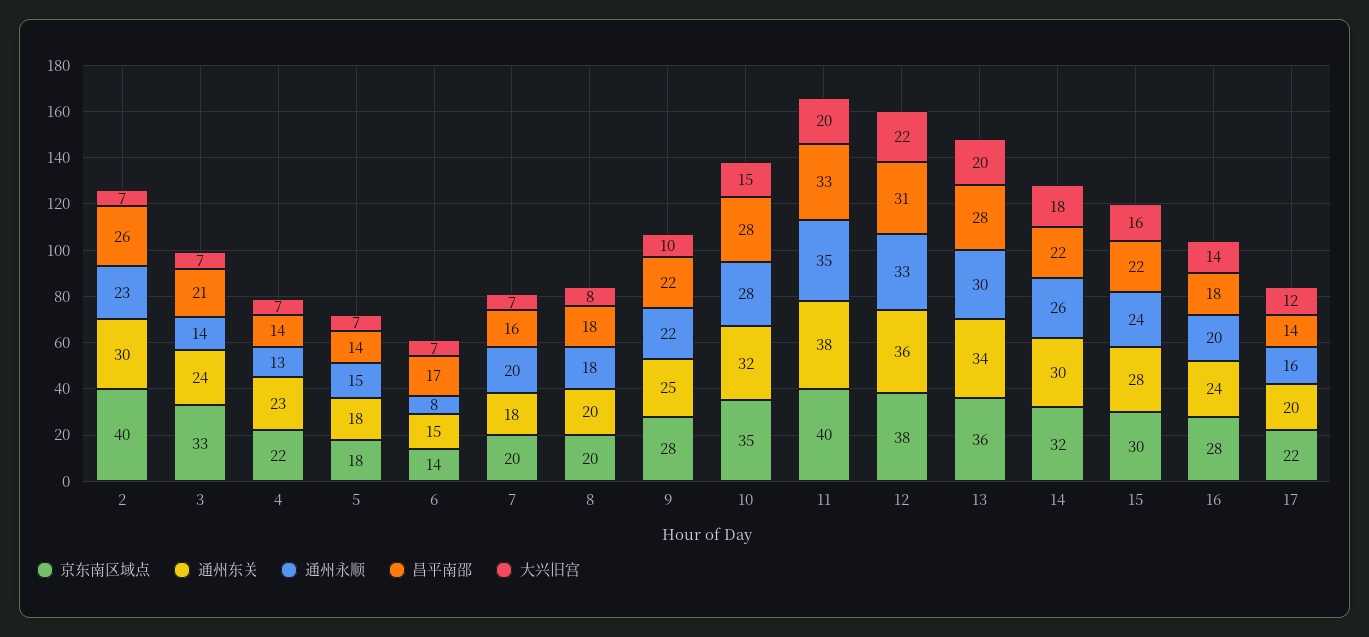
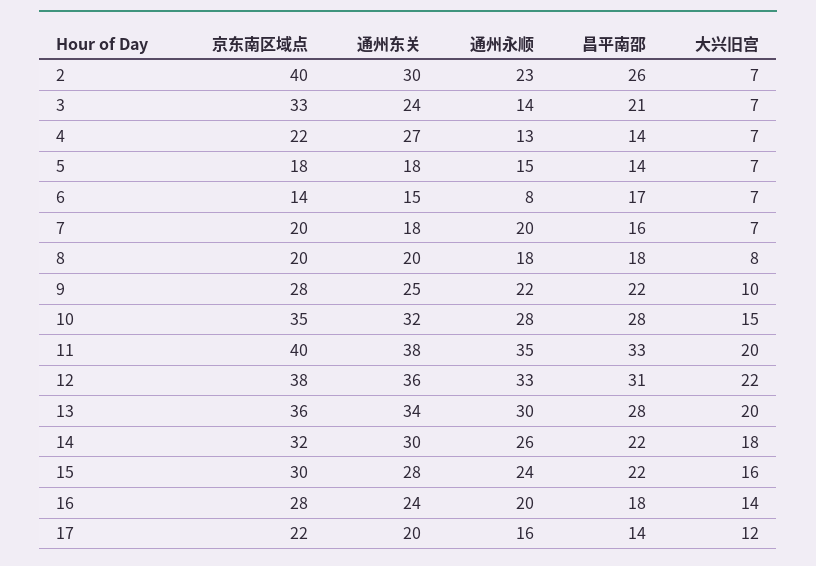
  {
    "京东南区域点": {
      "2": 40,
      "3": 33,
      "4": 22,
      "5": 18,
      "6": 14,
      "7": 20,
      "8": 20,
      "9": 28,
      "10": 35,
      "11": 40,
      "12": 38,
      "13": 36,
      "14": 32,
      "15": 30,
      "16": 28,
      "17": 22
    },
    "通州东关": {
      "2": 30,
      "3": 24,
-     "4": 23,
+     "4": 27,
      "5": 18,
      "6": 15,
      "7": 18,
      "8": 20,
      "9": 25,
      "10": 32,
      "11": 38,
      "12": 36,
      "13": 34,
      "14": 30,
      "15": 28,
      "16": 24,
      "17": 20
    },
    "通州永顺": {
      "2": 23,
      "3": 14,
      "4": 13,
      "5": 15,
      "6": 8,
      "7": 20,
      "8": 18,
      "9": 22,
      "10": 28,
      "11": 35,
      "12": 33,
      "13": 30,
      "14": 26,
      "15": 24,
      "16": 20,
      "17": 16
    },
    "昌平南邵": {
      "2": 26,
      "3": 21,
      "4": 14,
      "5": 14,
      "6": 17,
      "7": 16,
      "8": 18,
      "9": 22,
      "10": 28,
      "11": 33,
      "12": 31,
      "13": 28,
      "14": 22,
      "15": 22,
      "16": 18,
      "17": 14
    },
    "大兴旧宫": {
      "2": 7,
      "3": 7,
      "4": 7,
      "5": 7,
      "6": 7,
      "7": 7,
      "8": 8,
      "9": 10,
      "10": 15,
      "11": 20,
      "12": 22,
      "13": 20,
      "14": 18,
      "15": 16,
      "16": 14,
      "17": 12
    }
  }

